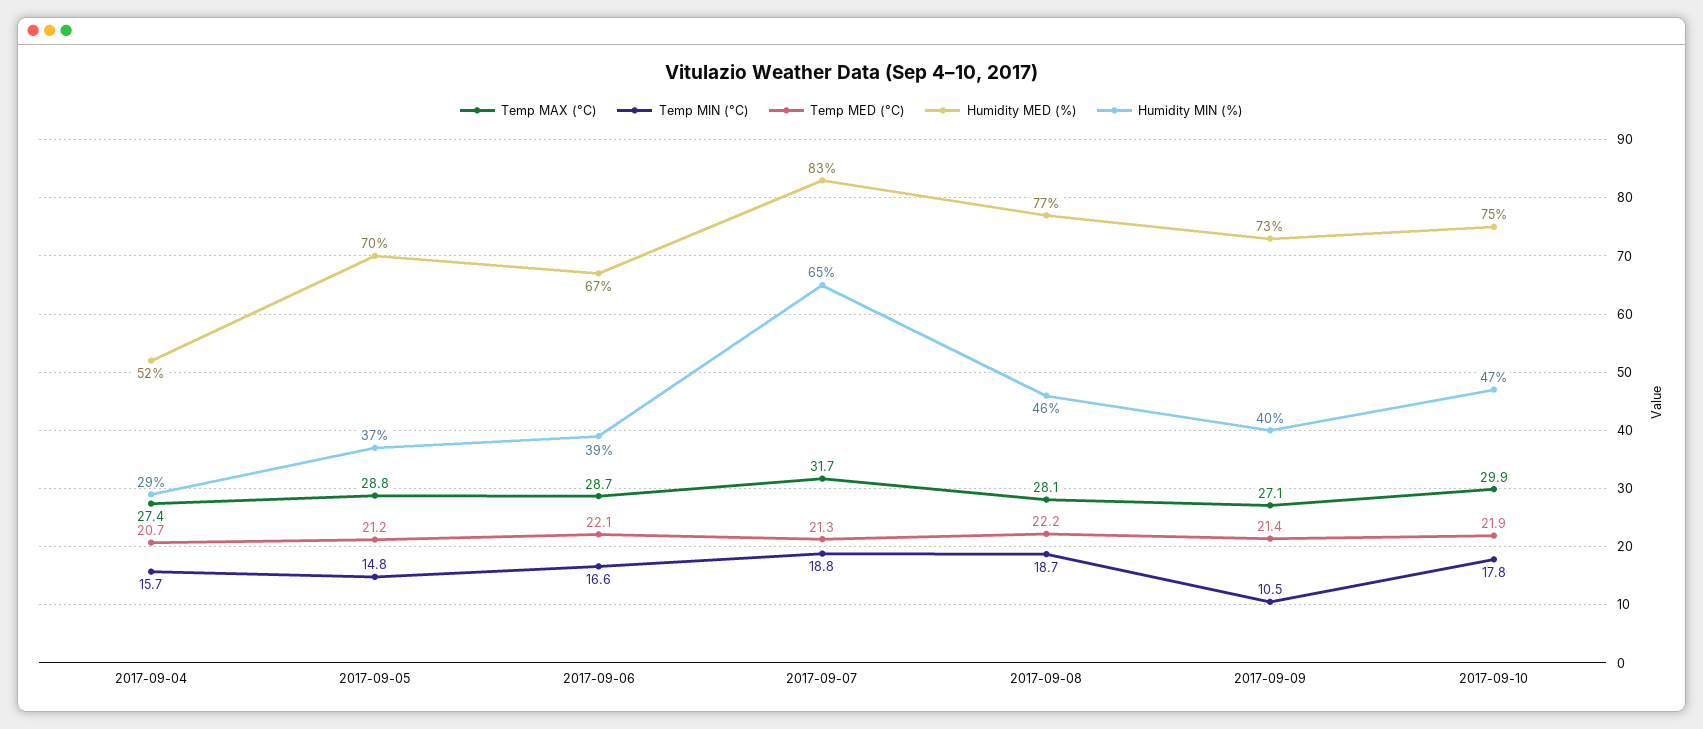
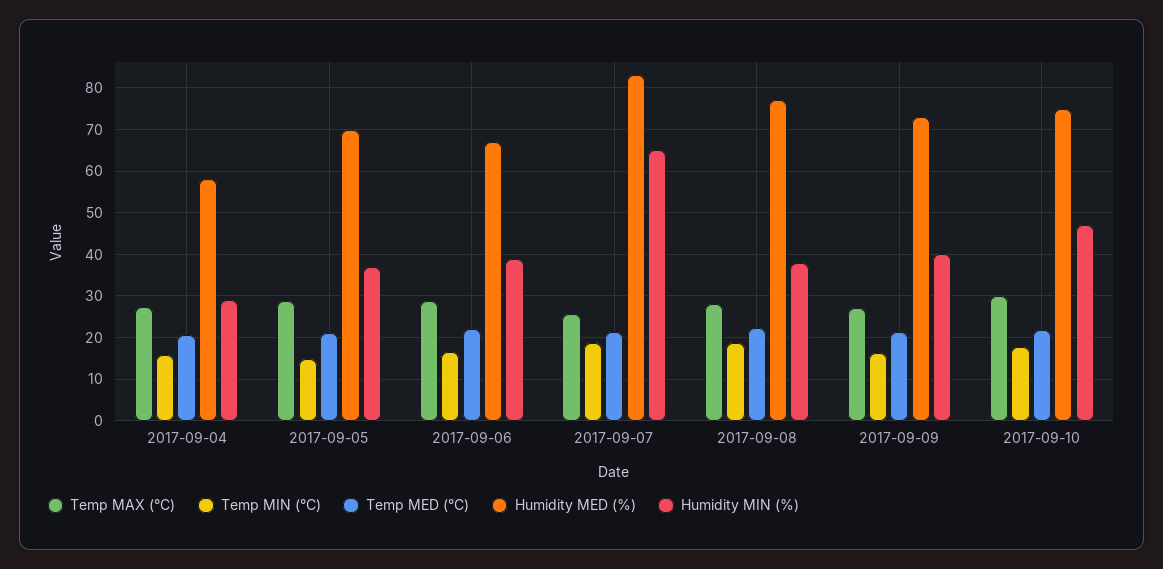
  {
    "Temp MAX (°C)": {
      "2017-09-04": 27.4,
      "2017-09-05": 28.8,
      "2017-09-06": 28.7,
-     "2017-09-07": 31.7,
+     "2017-09-07": 26,
      "2017-09-08": 28.1,
      "2017-09-09": 27.1,
      "2017-09-10": 29.9
    },
    "Temp MIN (°C)": {
      "2017-09-04": 15.7,
      "2017-09-05": 14.8,
      "2017-09-06": 16.6,
      "2017-09-07": 18.8,
      "2017-09-08": 18.7,
-     "2017-09-09": 10.5,
+     "2017-09-09": 16,
      "2017-09-10": 17.8
    },
    "Temp MED (°C)": {
      "2017-09-04": 20.7,
      "2017-09-05": 21.2,
      "2017-09-06": 22.1,
      "2017-09-07": 21.3,
      "2017-09-08": 22.2,
      "2017-09-09": 21.4,
      "2017-09-10": 21.9
    },
    "Humidity MED (%)": {
-     "2017-09-04": 52,
+     "2017-09-04": 58,
      "2017-09-05": 70,
      "2017-09-06": 67,
      "2017-09-07": 83,
      "2017-09-08": 77,
      "2017-09-09": 73,
      "2017-09-10": 75
    },
    "Humidity MIN (%)": {
      "2017-09-04": 29,
      "2017-09-05": 37,
      "2017-09-06": 39,
      "2017-09-07": 65,
-     "2017-09-08": 46,
+     "2017-09-08": 38,
      "2017-09-09": 40,
      "2017-09-10": 47
    }
  }

